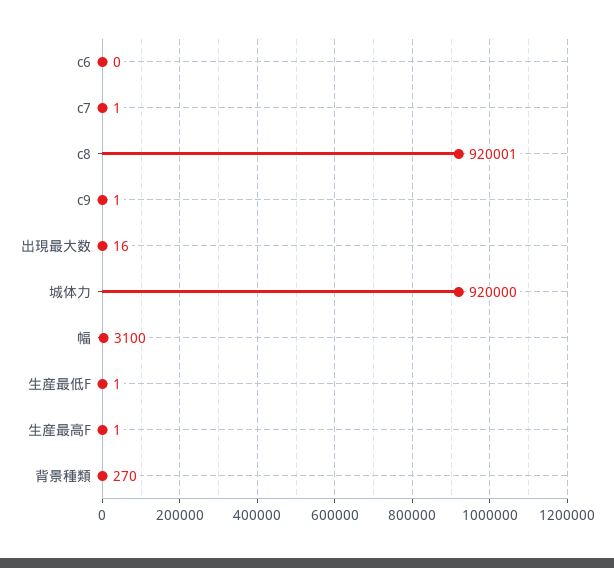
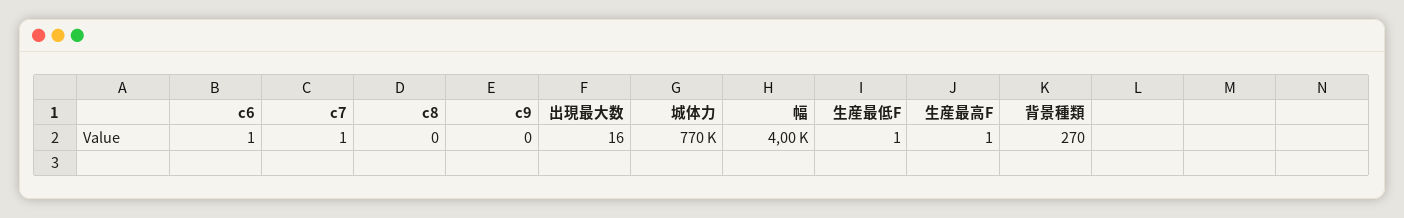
  {
-   "c6": 0,
+   "c6": 1,
    "c7": 1,
-   "c8": 920001,
+   "c8": 0,
-   "c9": 1,
+   "c9": 0,
    "出現最大数": 16,
-   "城体力": 920000,
+   "城体力": 770000,
-   "幅": 3100,
+   "幅": 4000,
    "生産最低F": 1,
    "生産最高F": 1,
    "背景種類": 270
  }

